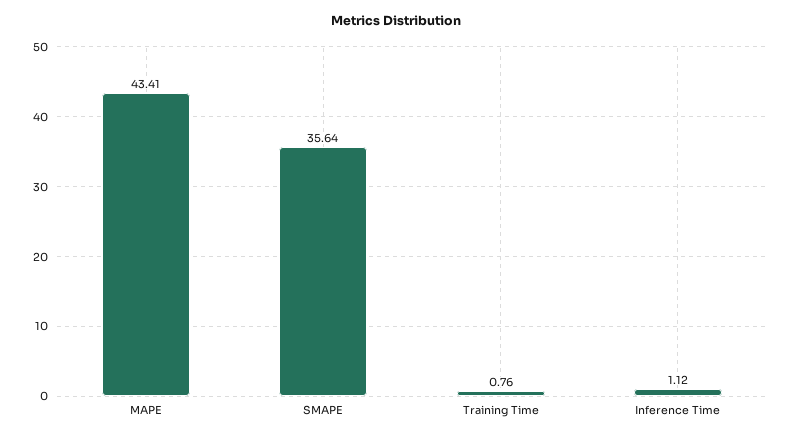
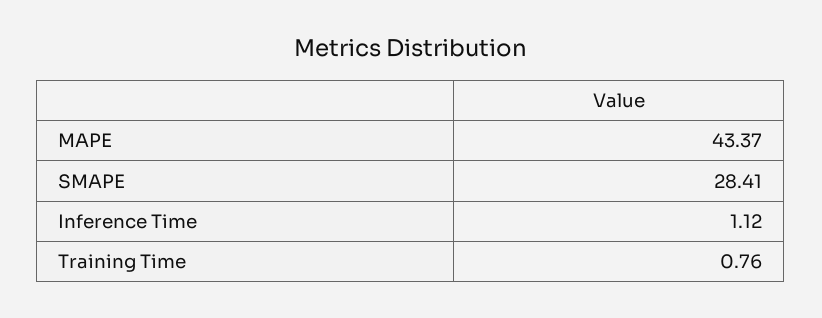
  {
-   "MAPE": 43.41,
+   "MAPE": 43.37,
-   "SMAPE": 35.64,
+   "SMAPE": 28.41,
    "Training Time": 0.76,
    "Inference Time": 1.12
  }

